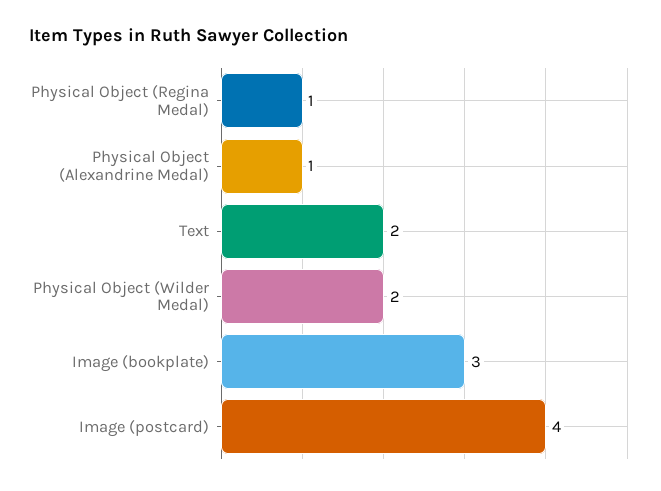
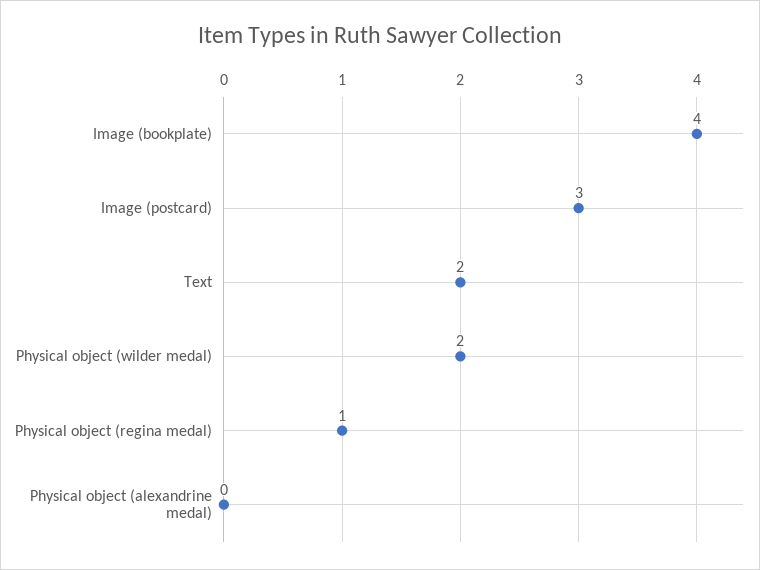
  {
    "Physical Object (Regina Medal)": 1,
-   "Physical Object (Alexandrine Medal)": 1,
+   "Physical Object (Alexandrine Medal)": 0,
    "Text": 2,
    "Physical Object (Wilder Medal)": 2,
-   "Image (bookplate)": 3,
+   "Image (bookplate)": 4,
-   "Image (postcard)": 4
+   "Image (postcard)": 3
  }

